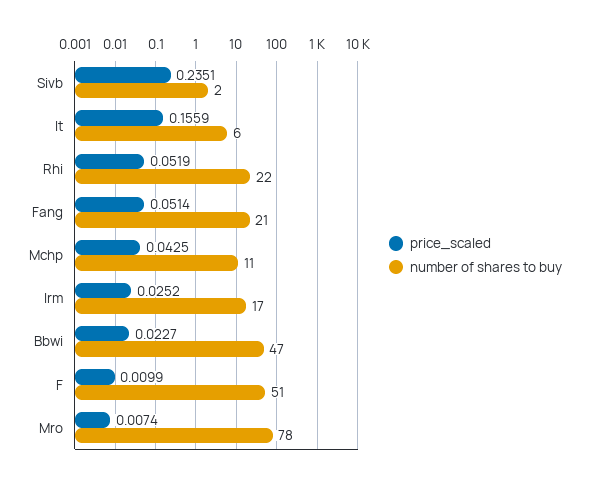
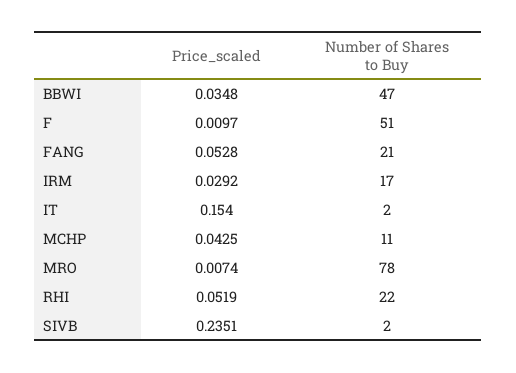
  {
    "price_scaled": {
      "Sivb": 0.2351,
-     "It": 0.1559,
+     "It": 0.154,
      "Rhi": 0.0519,
-     "Fang": 0.0514,
+     "Fang": 0.0528,
      "Mchp": 0.0425,
-     "Irm": 0.0252,
+     "Irm": 0.0292,
-     "Bbwi": 0.0227,
+     "Bbwi": 0.0348,
-     "F": 0.0099,
+     "F": 0.0097,
      "Mro": 0.0074
    },
    "number of shares to buy": {
      "Sivb": 2,
-     "It": 6,
+     "It": 2,
      "Rhi": 22,
      "Fang": 21,
      "Mchp": 11,
      "Irm": 17,
      "Bbwi": 47,
      "F": 51,
      "Mro": 78
    }
  }

